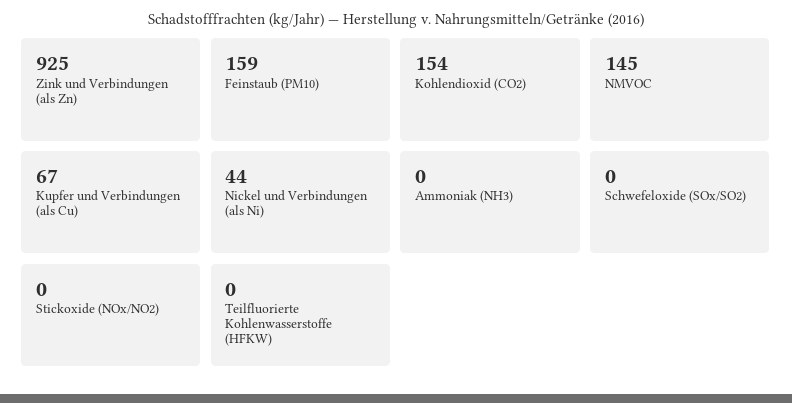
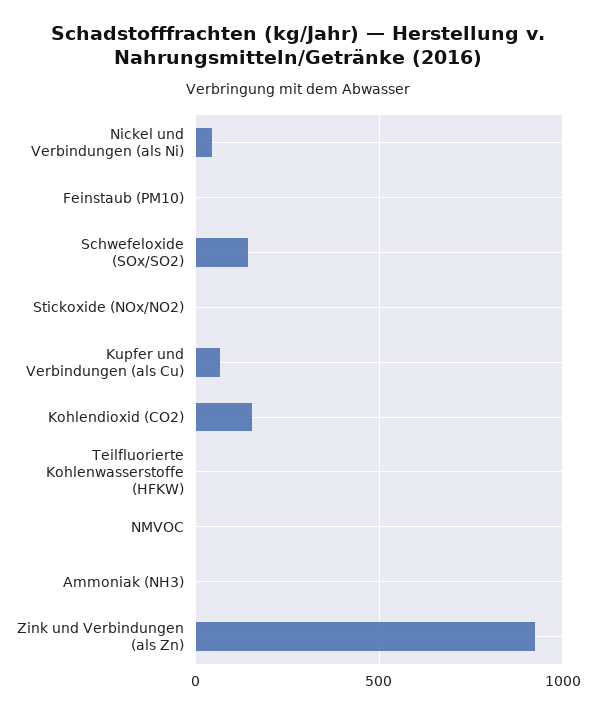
  {
    "Zink und Verbindungen (als Zn)": 925,
-   "Feinstaub (PM10)": 159,
+   "Feinstaub (PM10)": 0,
    "Kohlendioxid (CO2)": 154,
-   "NMVOC": 145,
+   "NMVOC": 0,
    "Kupfer und Verbindungen (als Cu)": 67,
    "Nickel und Verbindungen (als Ni)": 44,
    "Ammoniak (NH3)": 0,
-   "Schwefeloxide (SOx/SO2)": 0,
+   "Schwefeloxide (SOx/SO2)": 150,
    "Stickoxide (NOx/NO2)": 0,
    "Teilfluorierte Kohlenwasserstoffe (HFKW)": 0
  }

